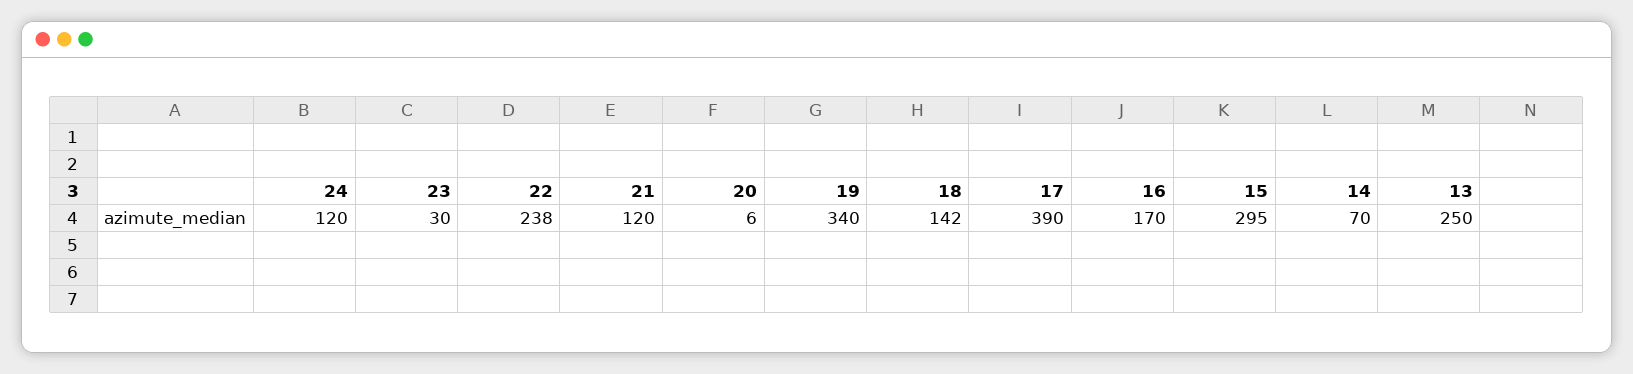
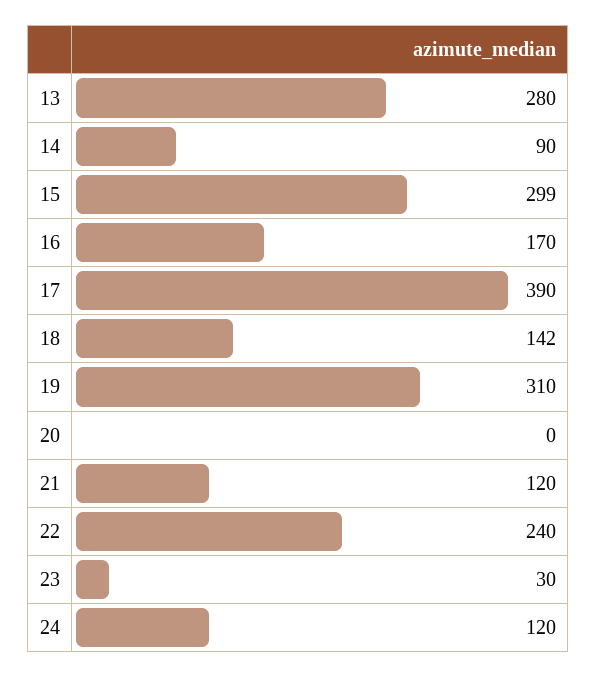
  {
    "24": 120,
    "23": 30,
-   "22": 238,
+   "22": 240,
    "21": 120,
-   "20": 6,
+   "20": 0,
-   "19": 340,
+   "19": 310,
    "18": 142,
    "17": 390,
    "16": 170,
-   "15": 295,
+   "15": 299,
-   "14": 70,
+   "14": 90,
-   "13": 250
+   "13": 280
  }

